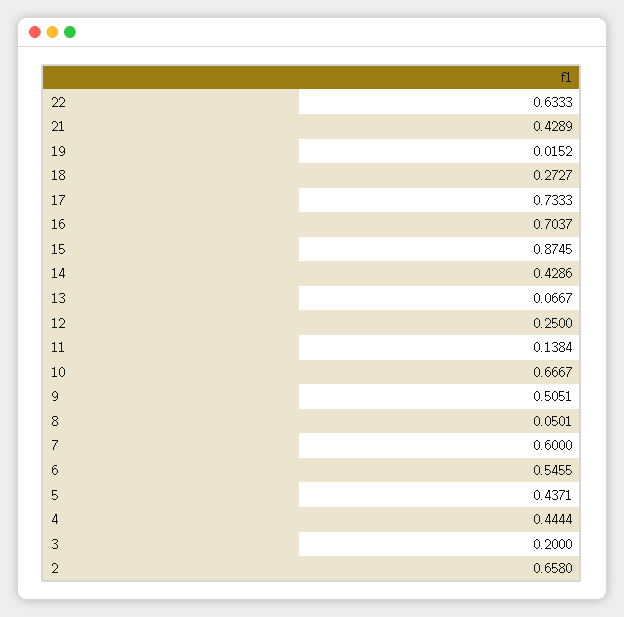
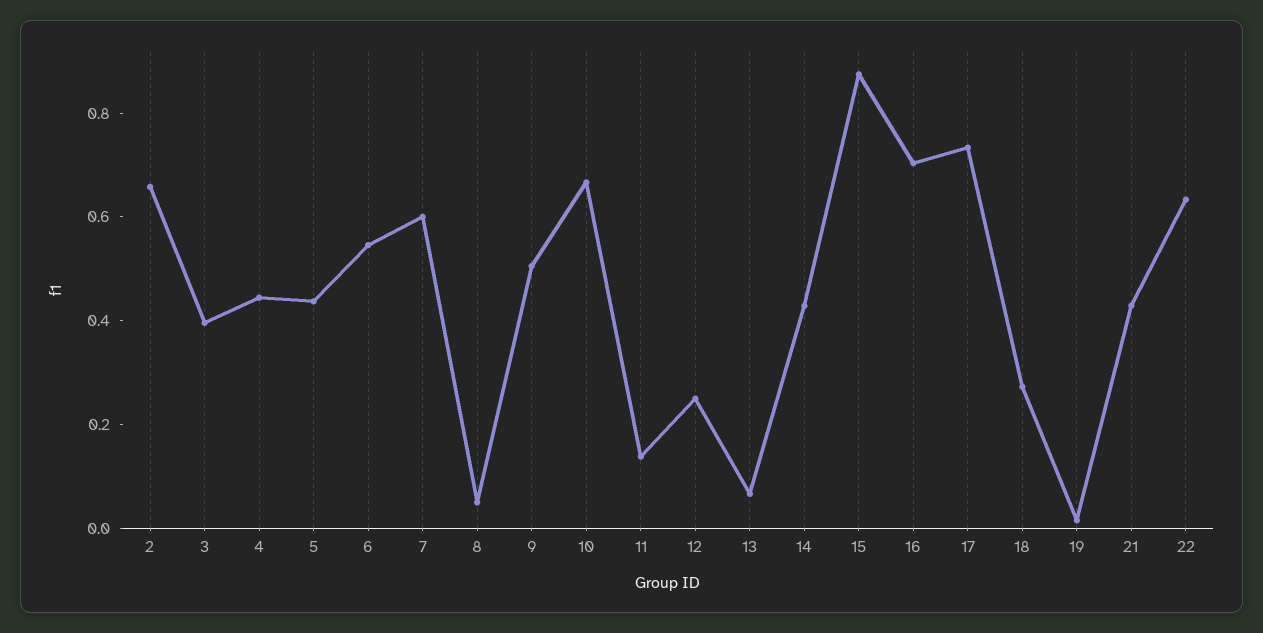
  {
    "22": 0.6333,
    "21": 0.4289,
    "19": 0.0152,
    "18": 0.2727,
    "17": 0.7333,
    "16": 0.7037,
    "15": 0.8745,
    "14": 0.4286,
    "13": 0.0667,
    "12": 0.25,
    "11": 0.1384,
    "10": 0.6667,
    "9": 0.5051,
    "8": 0.0501,
    "7": 0.6,
    "6": 0.5455,
    "5": 0.4371,
    "4": 0.4444,
-   "3": 0.2,
+   "3": 0.4,
    "2": 0.658
  }

